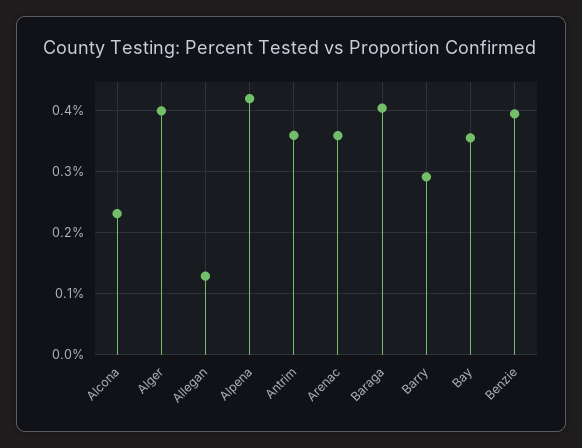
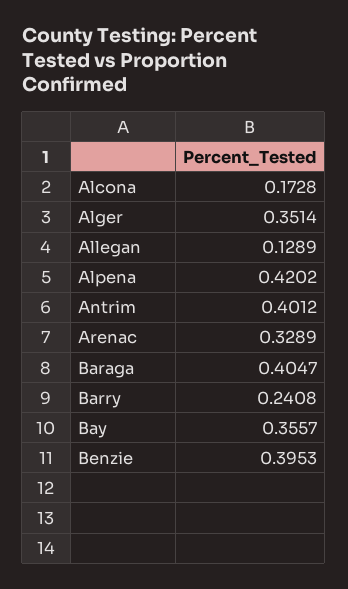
  {
-   "Alcona": 0.23,
+   "Alcona": 0.1728,
-   "Alger": 0.4,
+   "Alger": 0.3514,
    "Allegan": 0.1289,
    "Alpena": 0.4202,
-   "Antrim": 0.36,
+   "Antrim": 0.4012,
-   "Arenac": 0.36,
+   "Arenac": 0.3289,
    "Baraga": 0.4047,
-   "Barry": 0.29,
+   "Barry": 0.2408,
    "Bay": 0.3557,
    "Benzie": 0.3953
  }

